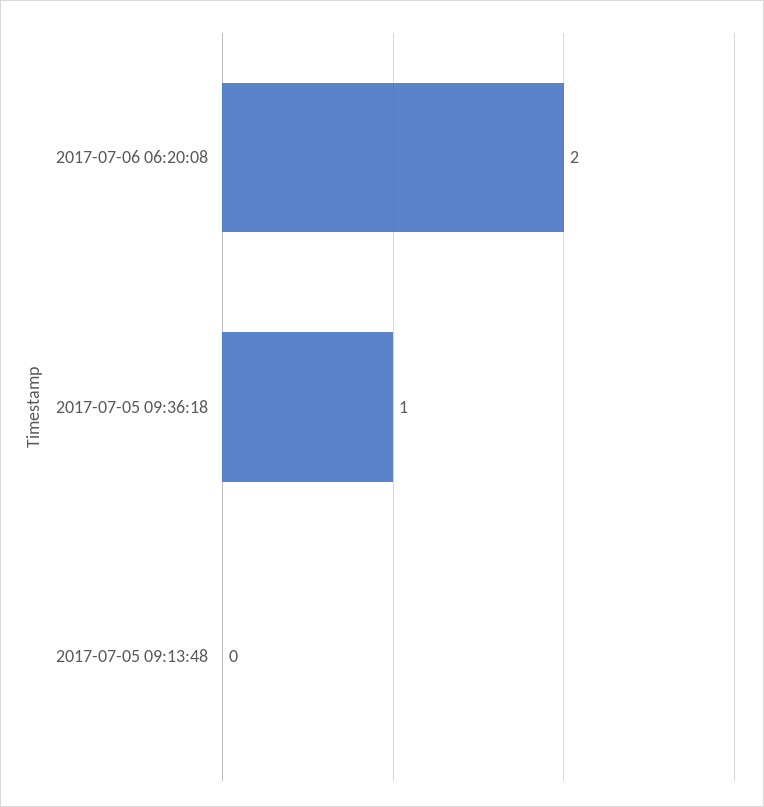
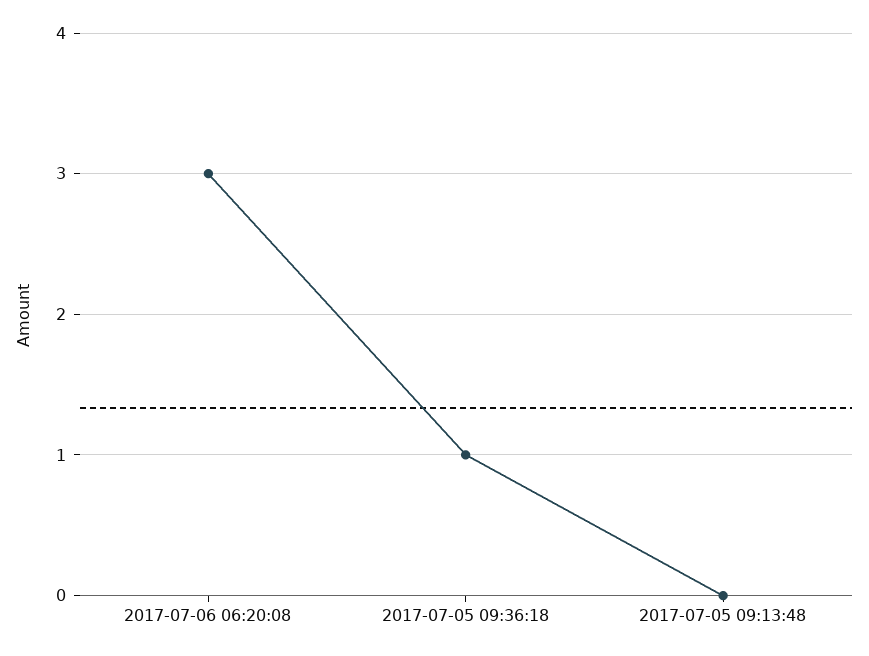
  {
-   "2017-07-06 06:20:08": 2,
+   "2017-07-06 06:20:08": 3,
    "2017-07-05 09:36:18": 1,
    "2017-07-05 09:13:48": 0
  }

